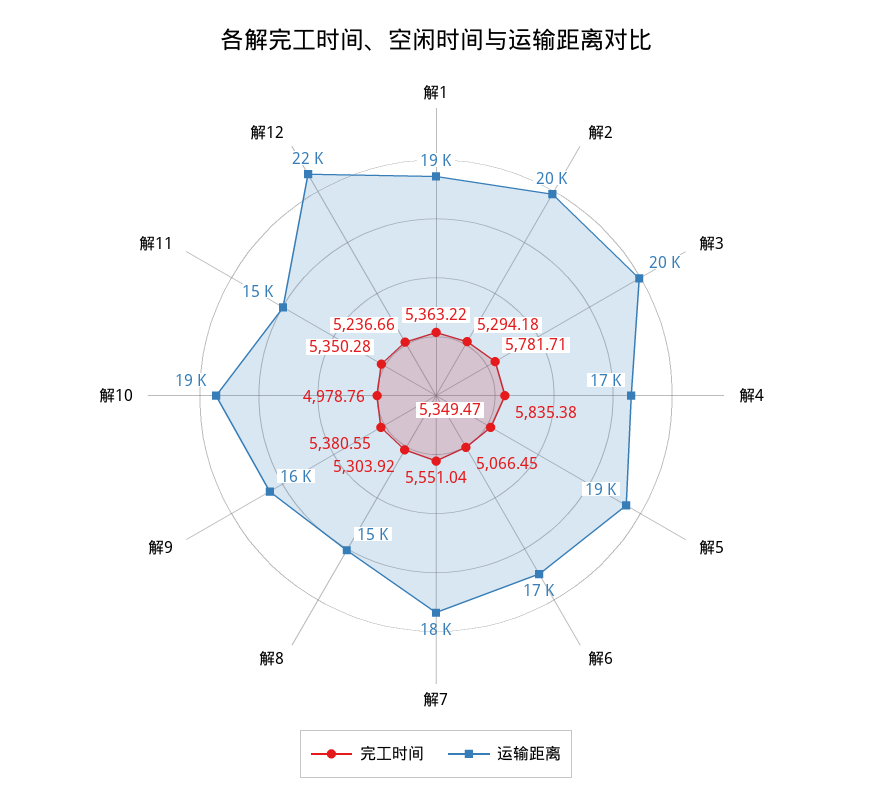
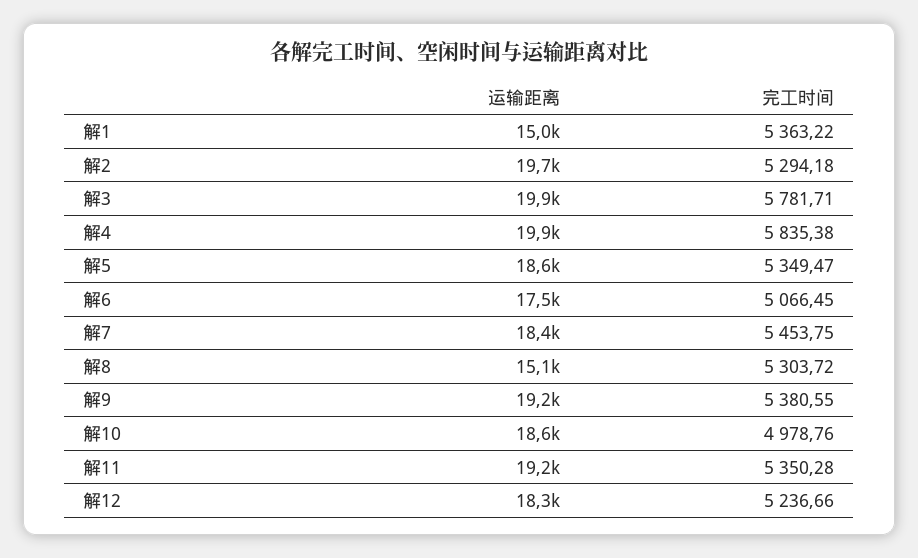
  {
    "完工时间": {
      "解1": 5363.22,
      "解2": 5294.18,
      "解3": 5781.71,
      "解4": 5835.38,
      "解5": 5349.47,
      "解6": 5066.45,
-     "解7": 5551.04,
+     "解7": 5453.75,
-     "解8": 5303.92,
+     "解8": 5303.72,
      "解9": 5380.55,
      "解10": 4978.76,
      "解11": 5350.28,
      "解12": 5236.66
    },
    "运输距离": {
-     "解1": 19000,
+     "解1": 15000,
      "解2": 19700,
      "解3": 19900,
-     "解4": 17000,
+     "解4": 19900,
      "解5": 18600,
      "解6": 17500,
      "解7": 18400,
      "解8": 15100,
-     "解9": 16000,
+     "解9": 19200,
      "解10": 18600,
-     "解11": 15000,
+     "解11": 19200,
-     "解12": 22000
+     "解12": 18300
    }
  }

